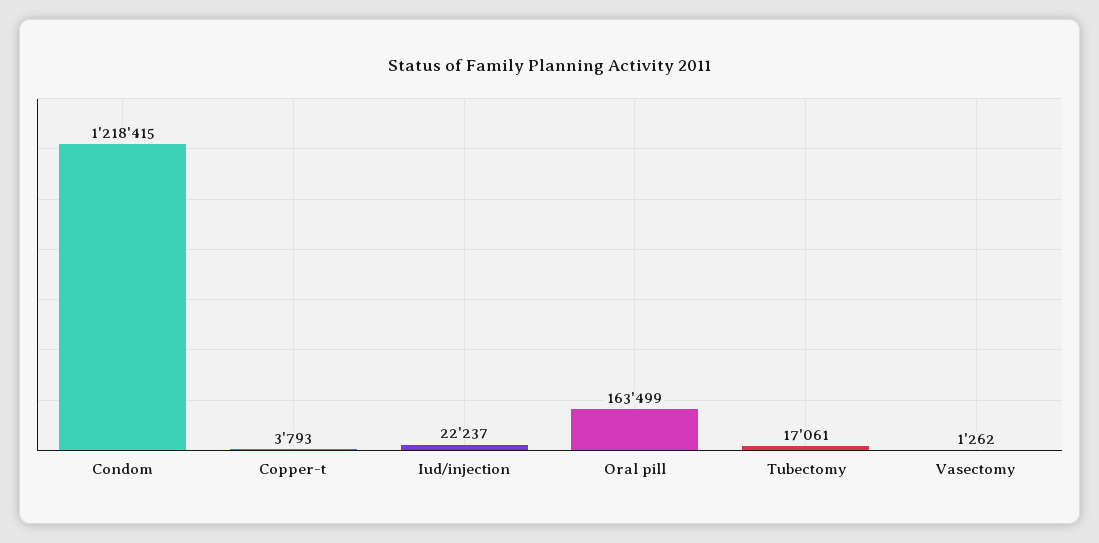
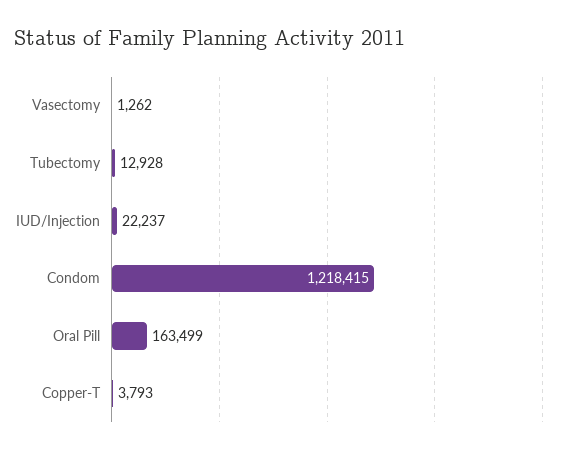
  {
    "Condom": 1218415,
    "Copper-t": 3793,
    "Iud/injection": 22237,
    "Oral pill": 163499,
-   "Tubectomy": 17061,
+   "Tubectomy": 12928,
    "Vasectomy": 1262
  }

